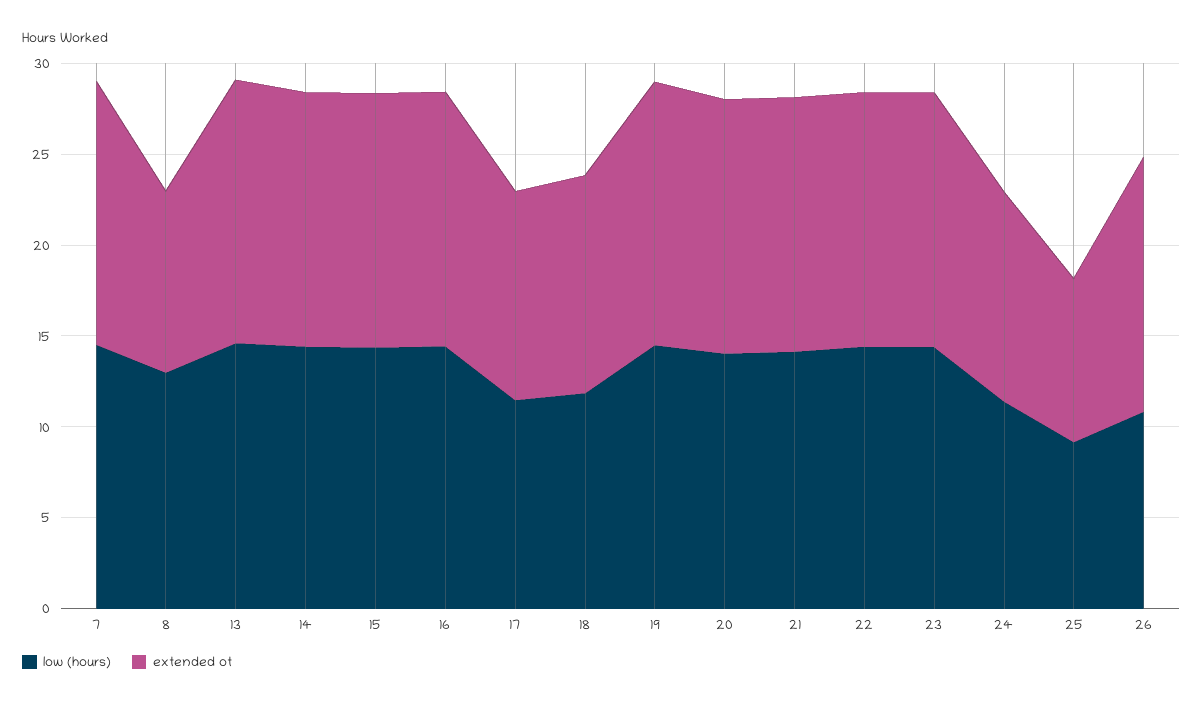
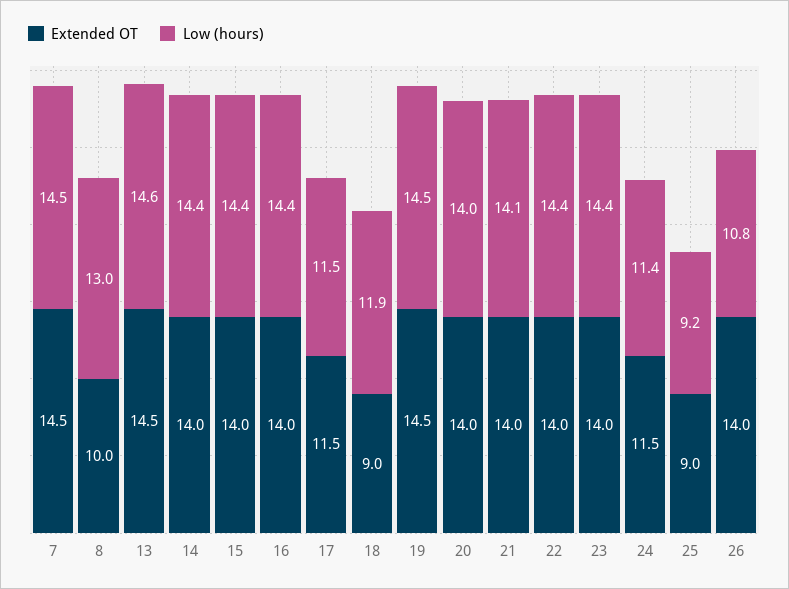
  {
    "low (hours)": {
      "7": 14.5,
      "8": 13,
      "13": 14.6,
      "14": 14.4,
      "15": 14.4,
      "16": 14.4,
      "17": 11.5,
      "18": 11.9,
      "19": 14.5,
      "20": 14,
      "21": 14.1,
      "22": 14.4,
      "23": 14.4,
      "24": 11.4,
      "25": 9.2,
      "26": 10.8
    },
    "extended ot": {
      "7": 14.5,
      "8": 10,
      "13": 14.5,
      "14": 14,
      "15": 14,
      "16": 14,
      "17": 11.5,
-     "18": 12,
+     "18": 9,
      "19": 14.5,
      "20": 14,
      "21": 14,
      "22": 14,
      "23": 14,
      "24": 11.5,
      "25": 9,
      "26": 14
    }
  }

